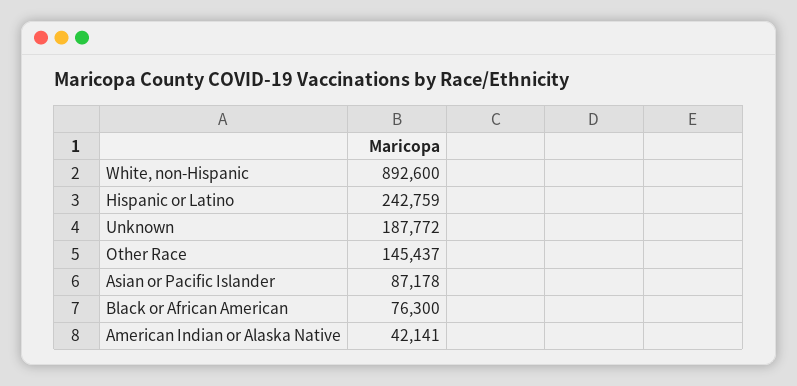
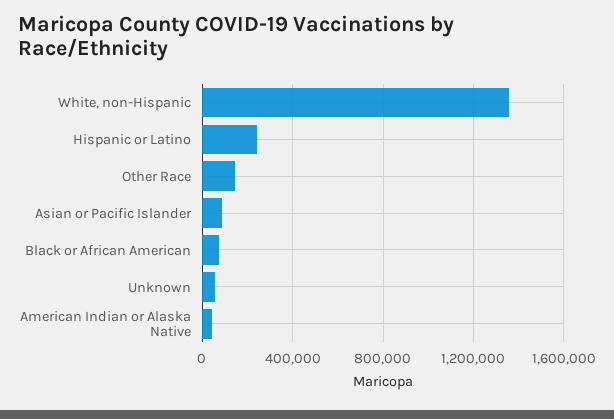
  {
-   "White, non-Hispanic": 892600,
+   "White, non-Hispanic": 1350000,
    "Hispanic or Latino": 242759,
-   "Unknown": 187772,
+   "Unknown": 50000,
    "Other Race": 145437,
    "Asian or Pacific Islander": 87178,
    "Black or African American": 76300,
    "American Indian or Alaska Native": 42141
  }

